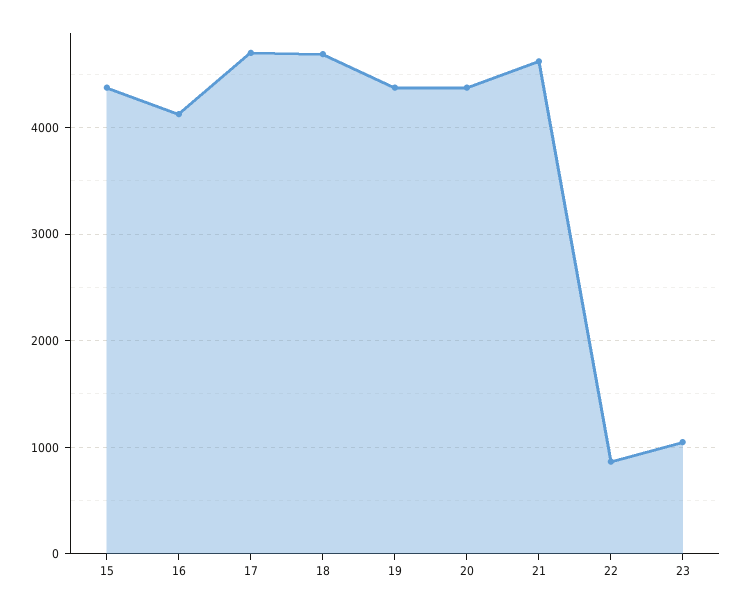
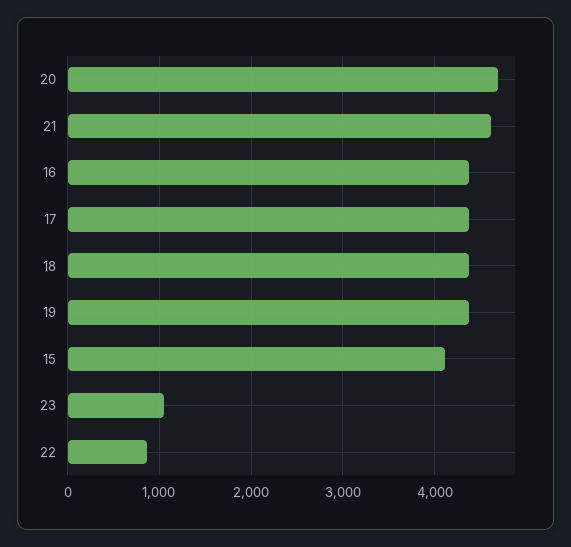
  {
-   "15": 4400,
+   "15": 4100,
-   "16": 4100,
+   "16": 4400,
-   "17": 4700,
+   "17": 4400,
-   "18": 4700,
+   "18": 4400,
    "19": 4400,
-   "20": 4400,
+   "20": 4700,
    "21": 4600,
    "22": 900,
    "23": 1000
  }

